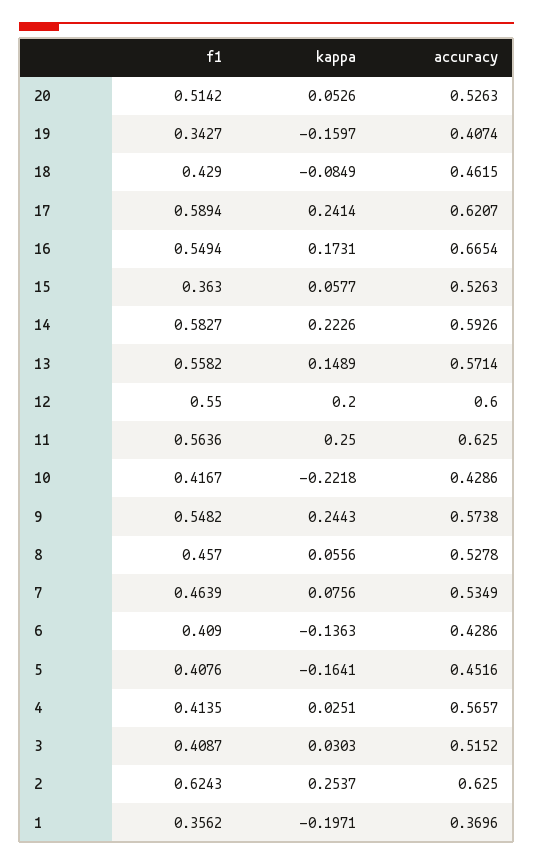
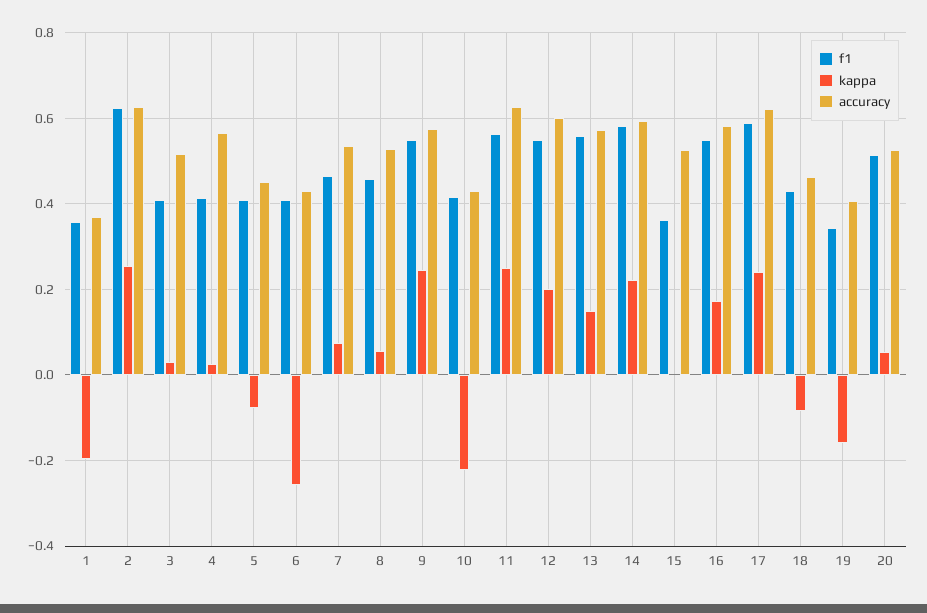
  {
    "f1": {
      "20": 0.5142,
      "19": 0.3427,
      "18": 0.429,
      "17": 0.5894,
      "16": 0.5494,
      "15": 0.363,
      "14": 0.5827,
      "13": 0.5582,
      "12": 0.55,
      "11": 0.5636,
      "10": 0.4167,
      "9": 0.5482,
      "8": 0.457,
      "7": 0.4639,
      "6": 0.409,
      "5": 0.4076,
      "4": 0.4135,
      "3": 0.4087,
      "2": 0.6243,
      "1": 0.3562
    },
    "kappa": {
      "20": 0.0526,
      "19": -0.1597,
      "18": -0.0849,
      "17": 0.2414,
      "16": 0.1731,
-     "15": 0.0577,
+     "15": 0,
      "14": 0.2226,
      "13": 0.1489,
      "12": 0.2,
      "11": 0.25,
      "10": -0.2218,
      "9": 0.2443,
      "8": 0.0556,
      "7": 0.0756,
-     "6": -0.1363,
+     "6": -0.26,
-     "5": -0.1641,
+     "5": -0.08,
      "4": 0.0251,
      "3": 0.0303,
      "2": 0.2537,
      "1": -0.1971
    },
    "accuracy": {
      "20": 0.5263,
      "19": 0.4074,
      "18": 0.4615,
      "17": 0.6207,
-     "16": 0.6654,
+     "16": 0.58,
      "15": 0.5263,
      "14": 0.5926,
      "13": 0.5714,
      "12": 0.6,
      "11": 0.625,
      "10": 0.4286,
      "9": 0.5738,
      "8": 0.5278,
      "7": 0.5349,
      "6": 0.4286,
      "5": 0.4516,
      "4": 0.5657,
      "3": 0.5152,
      "2": 0.625,
      "1": 0.3696
    }
  }

